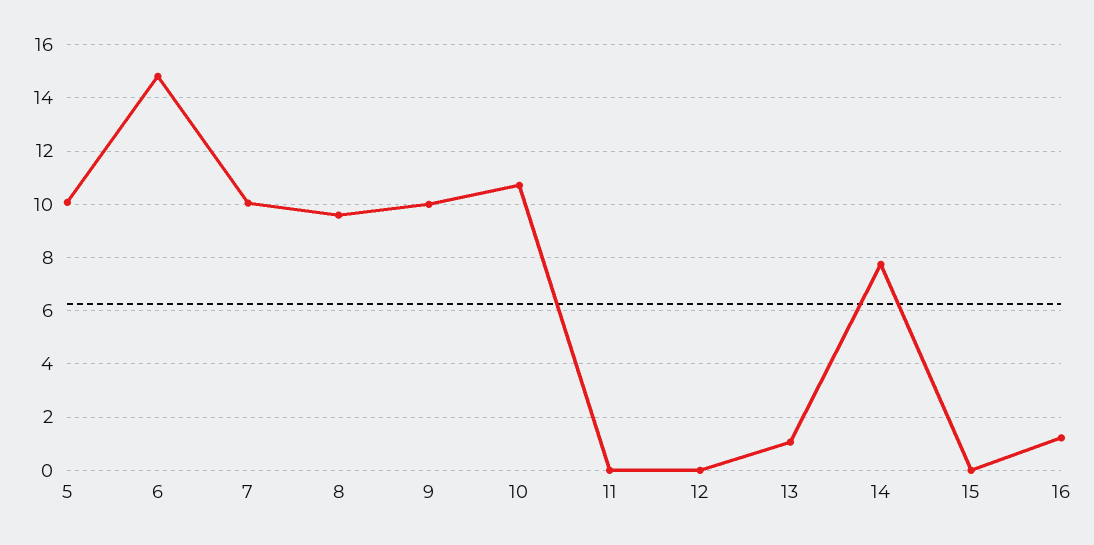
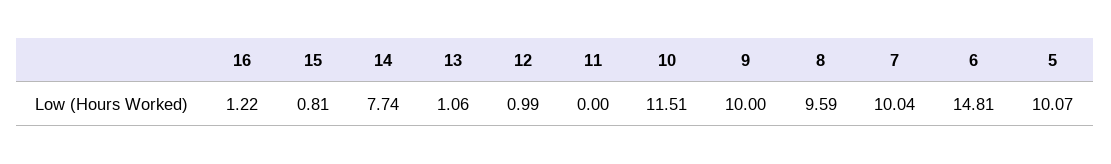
  {
    "5": 10.07,
    "6": 14.81,
    "7": 10.04,
    "8": 9.59,
    "9": 10,
-   "10": 10.75,
+   "10": 11.51,
    "11": 0,
-   "12": 0,
+   "12": 0.99,
    "13": 1.06,
    "14": 7.74,
-   "15": 0,
+   "15": 0.81,
    "16": 1.22
  }

